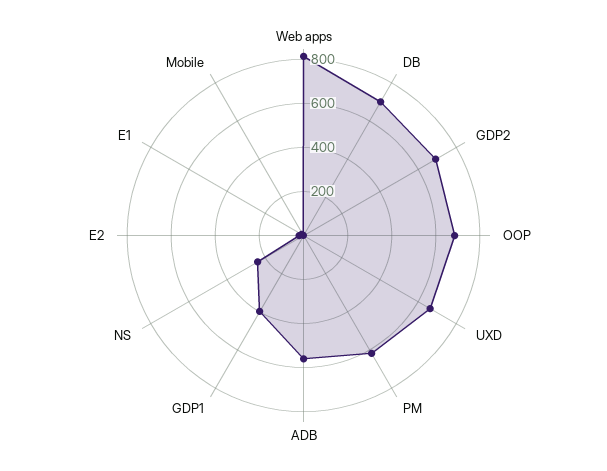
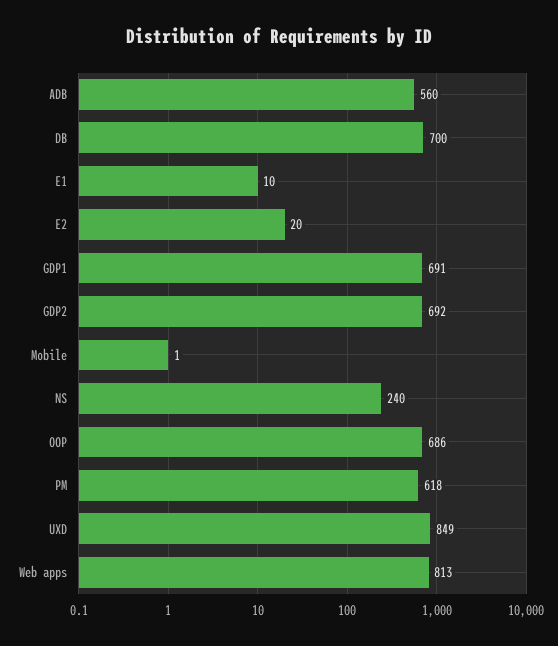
  {
    "Web apps": 813,
    "DB": 700,
    "GDP2": 692,
    "OOP": 686,
-   "UXD": 650,
+   "UXD": 849,
    "PM": 618,
    "ADB": 560,
-   "GDP1": 400,
+   "GDP1": 691,
    "NS": 240,
    "E2": 20,
    "E1": 10,
    "Mobile": 1
  }

